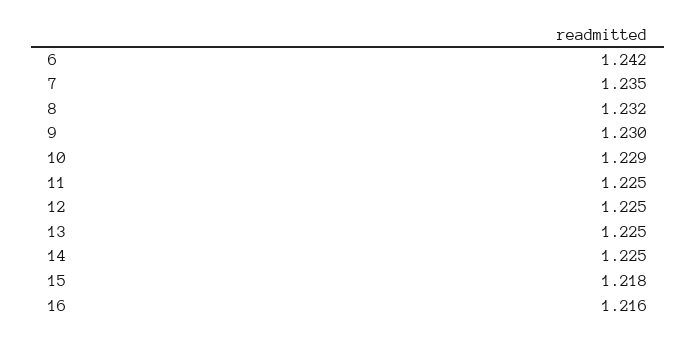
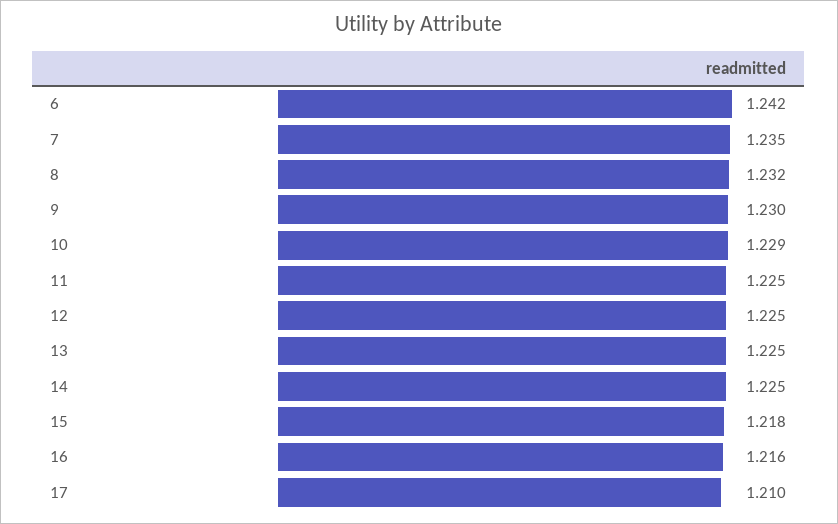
  {
    "6": 1.242,
    "7": 1.235,
    "8": 1.232,
    "9": 1.23,
    "10": 1.229,
    "11": 1.225,
    "12": 1.225,
    "13": 1.225,
    "14": 1.225,
    "15": 1.218,
-   "16": 1.216
+   "16": 1.216,
+   "17": 1.21
  }

